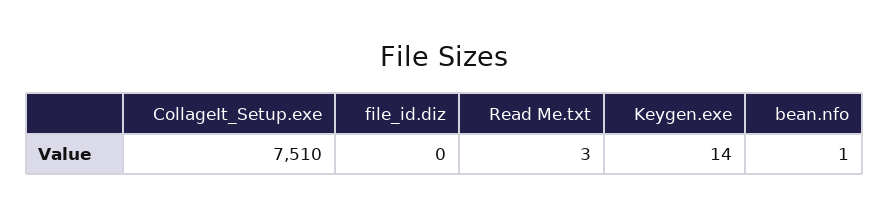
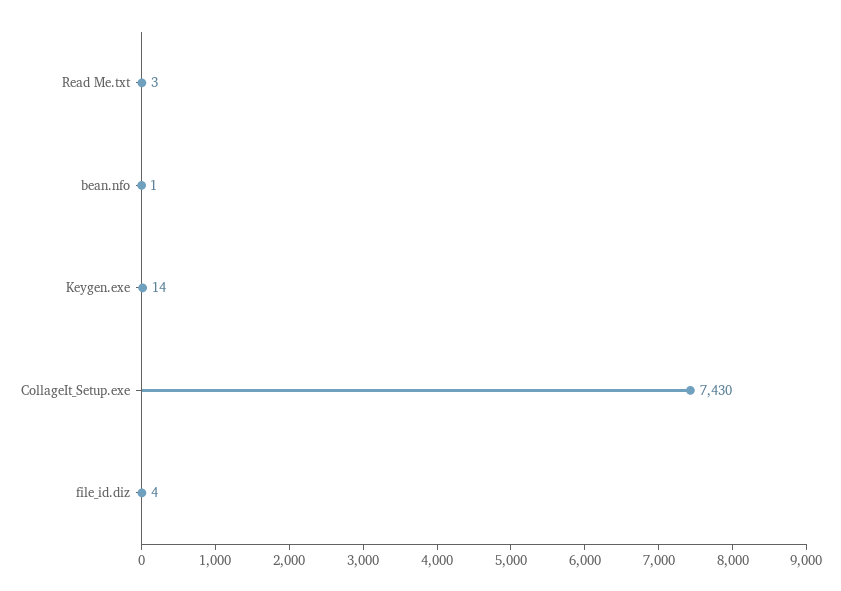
  {
-   "CollageIt_Setup.exe": 7510,
+   "CollageIt_Setup.exe": 7430,
-   "file_id.diz": 0,
+   "file_id.diz": 4,
    "Read Me.txt": 3,
    "Keygen.exe": 14,
    "bean.nfo": 1
  }

